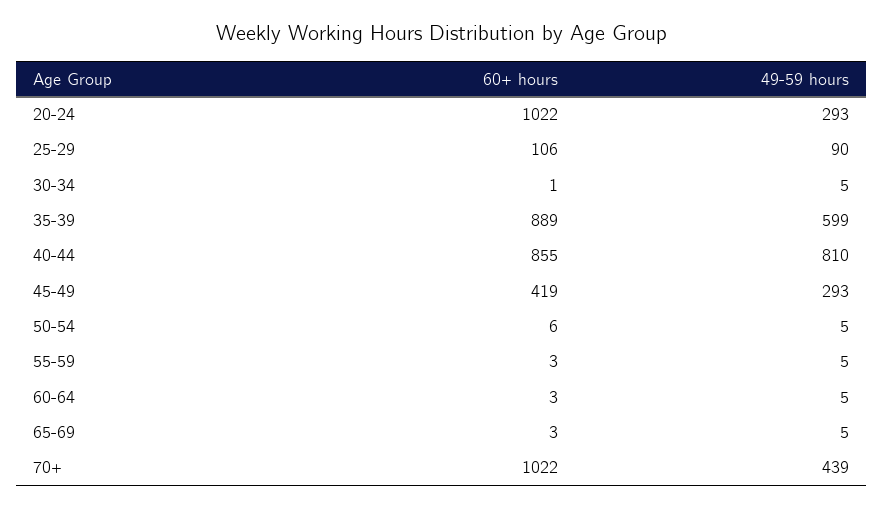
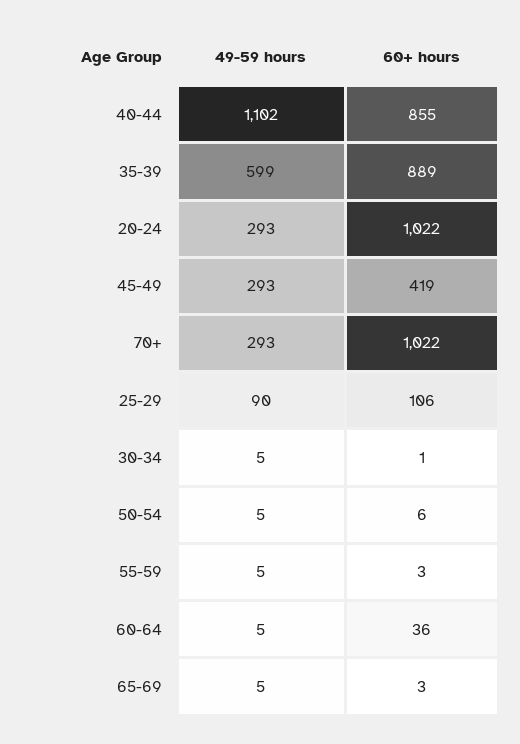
  {
    "60+ hours": {
      "20-24": 1022,
      "25-29": 106,
      "30-34": 1,
      "35-39": 889,
      "40-44": 855,
      "45-49": 419,
      "50-54": 6,
      "55-59": 3,
-     "60-64": 3,
+     "60-64": 36,
      "65-69": 3,
      "70+": 1022
    },
    "49-59 hours": {
      "20-24": 293,
      "25-29": 90,
      "30-34": 5,
      "35-39": 599,
-     "40-44": 810,
+     "40-44": 1102,
      "45-49": 293,
      "50-54": 5,
      "55-59": 5,
      "60-64": 5,
      "65-69": 5,
-     "70+": 439
+     "70+": 293
    }
  }

